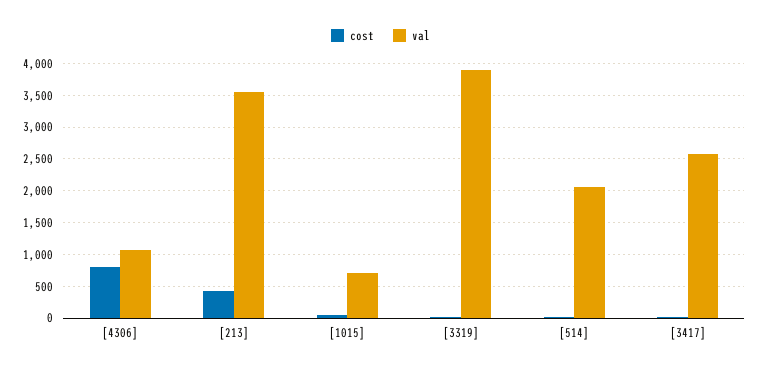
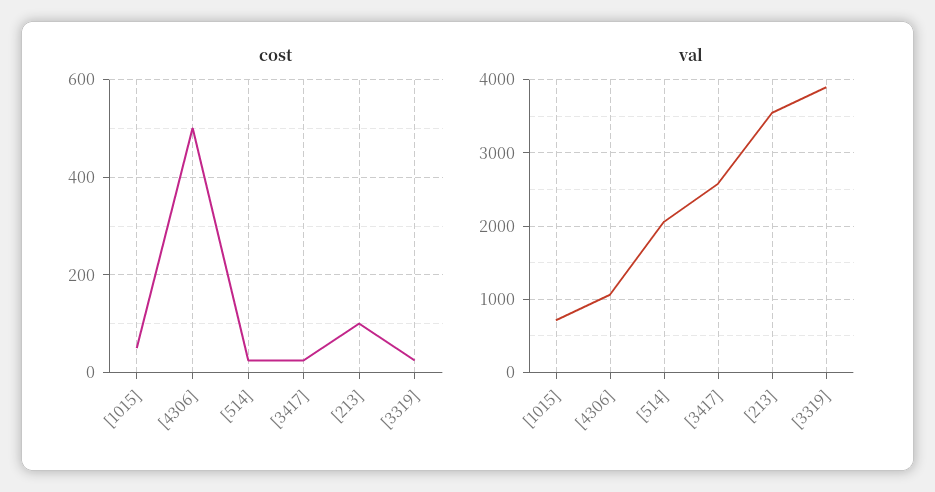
  {
    "cost": {
-     "[4306]": 800,
+     "[4306]": 500,
-     "[213]": 400,
+     "[213]": 100,
      "[1015]": 60,
      "[3319]": 20,
      "[514]": 20,
      "[3417]": 20
    },
    "val": {
      "[4306]": 1100,
      "[213]": 3500,
      "[1015]": 700,
      "[3319]": 3900,
      "[514]": 2100,
      "[3417]": 2600
    }
  }

